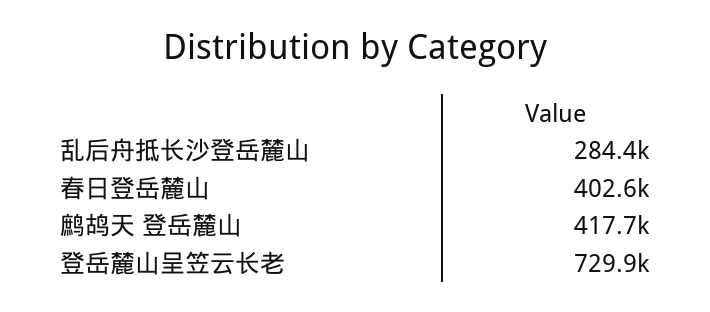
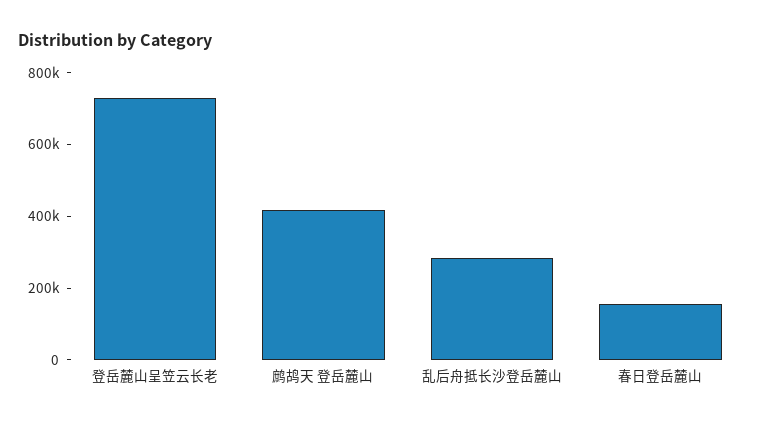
  {
    "乱后舟抵长沙登岳麓山": 284400,
-   "春日登岳麓山": 402600,
+   "春日登岳麓山": 150000,
    "鹧鸪天 登岳麓山": 417700,
    "登岳麓山呈笠云长老": 729900
  }

